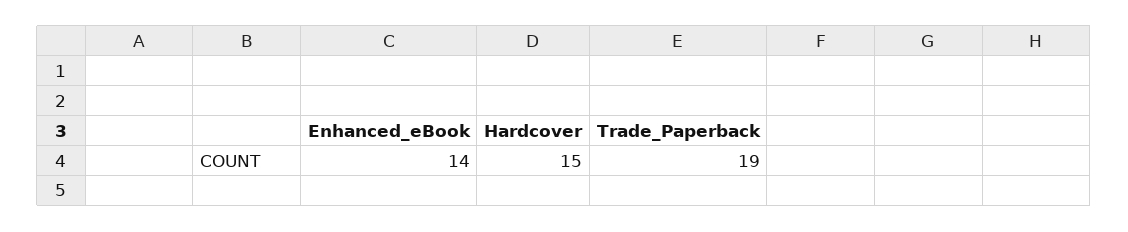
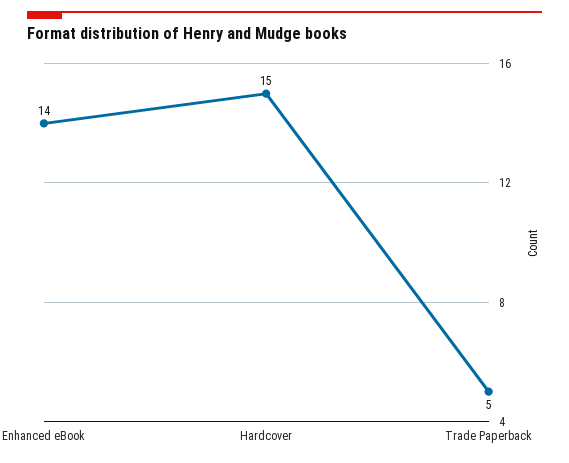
  {
    "Enhanced_eBook": 14,
    "Hardcover": 15,
-   "Trade_Paperback": 19
+   "Trade_Paperback": 5
  }

